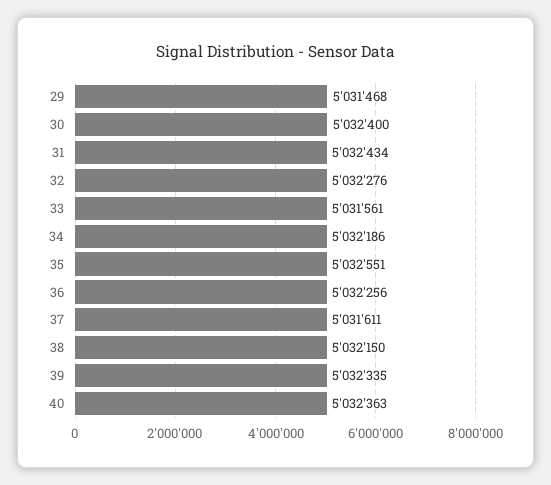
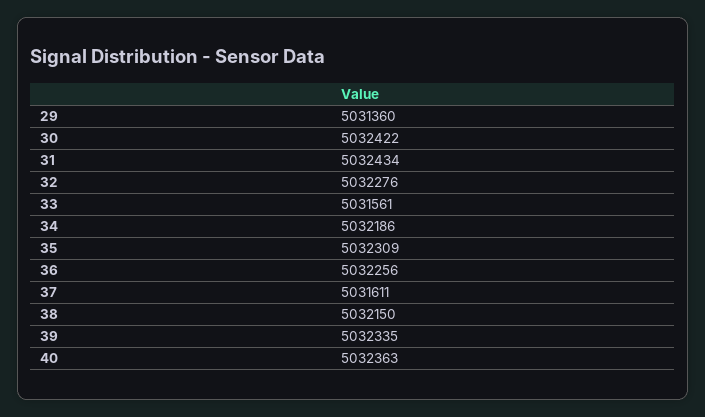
  {
-   "29": 5031468,
+   "29": 5031360,
-   "30": 5032400,
+   "30": 5032422,
    "31": 5032434,
    "32": 5032276,
    "33": 5031561,
    "34": 5032186,
-   "35": 5032551,
+   "35": 5032309,
    "36": 5032256,
    "37": 5031611,
    "38": 5032150,
    "39": 5032335,
    "40": 5032363
  }

